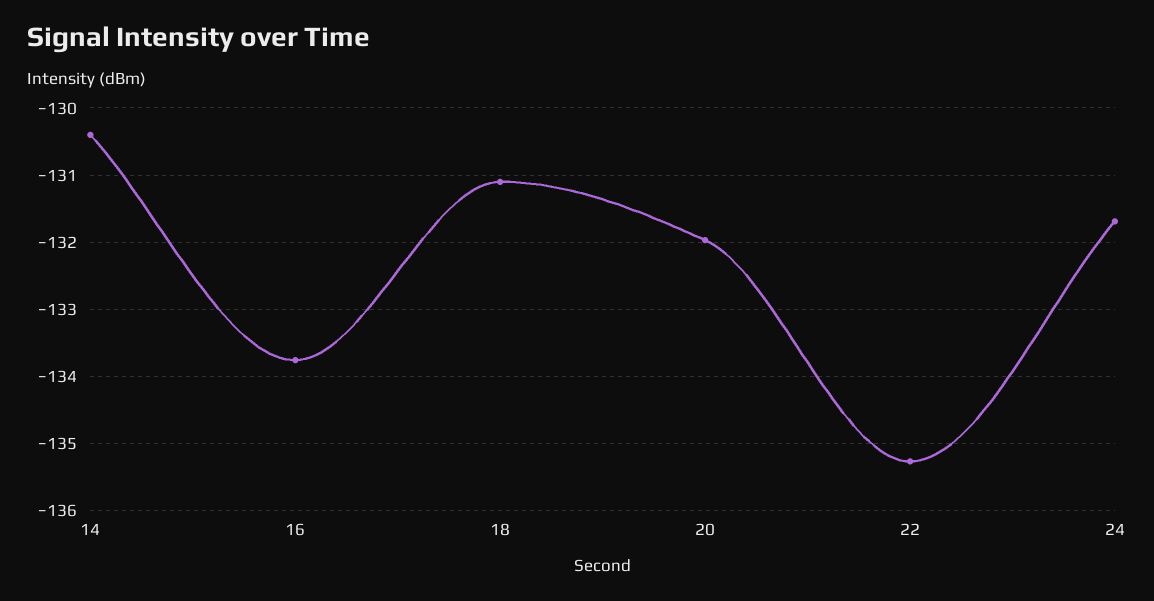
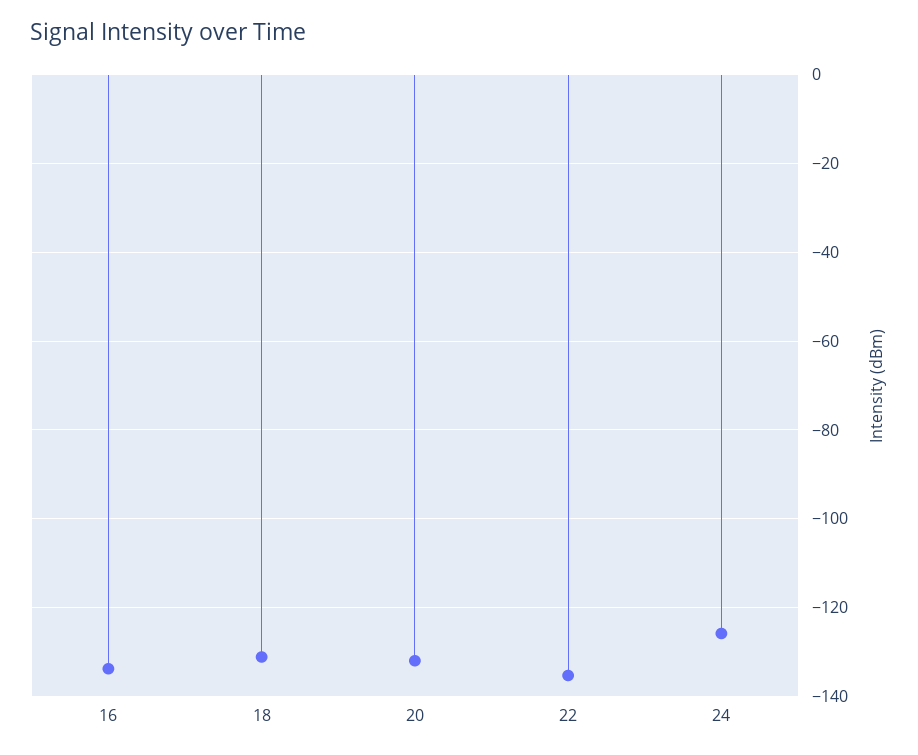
  {
-   "14": -130.4,
    "16": -133.8,
    "18": -131.1,
    "20": -132,
    "22": -135.3,
-   "24": -131.7
+   "24": -126
  }

